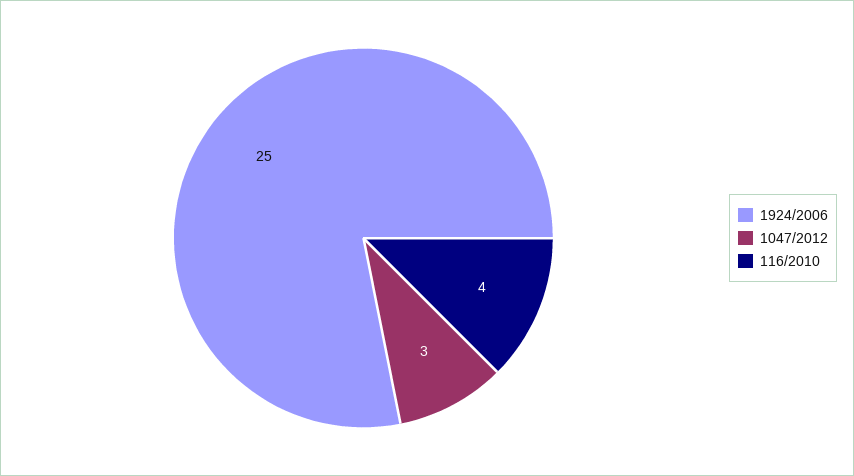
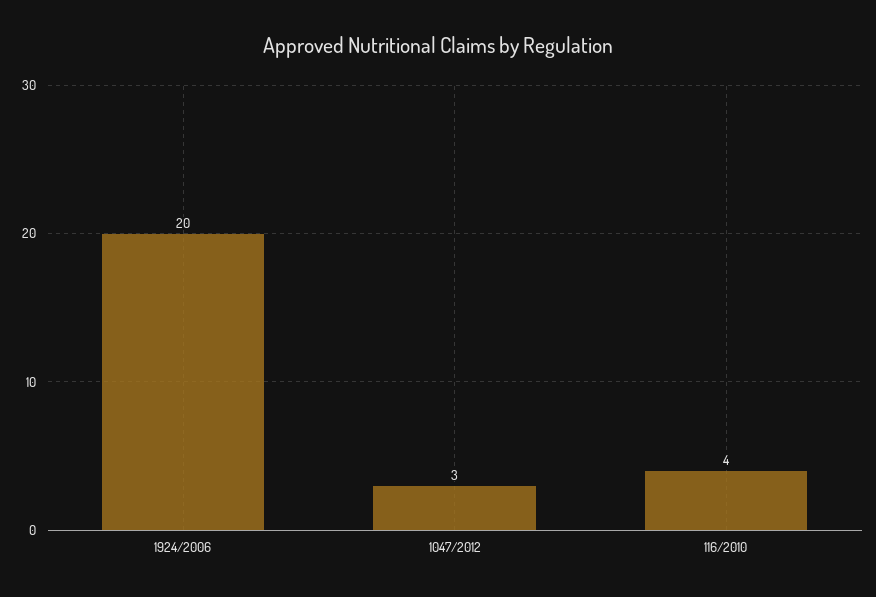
  {
-   "1924/2006": 25,
+   "1924/2006": 20,
    "1047/2012": 3,
    "116/2010": 4
  }

